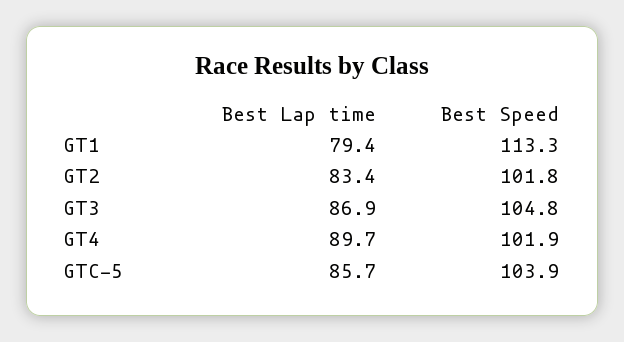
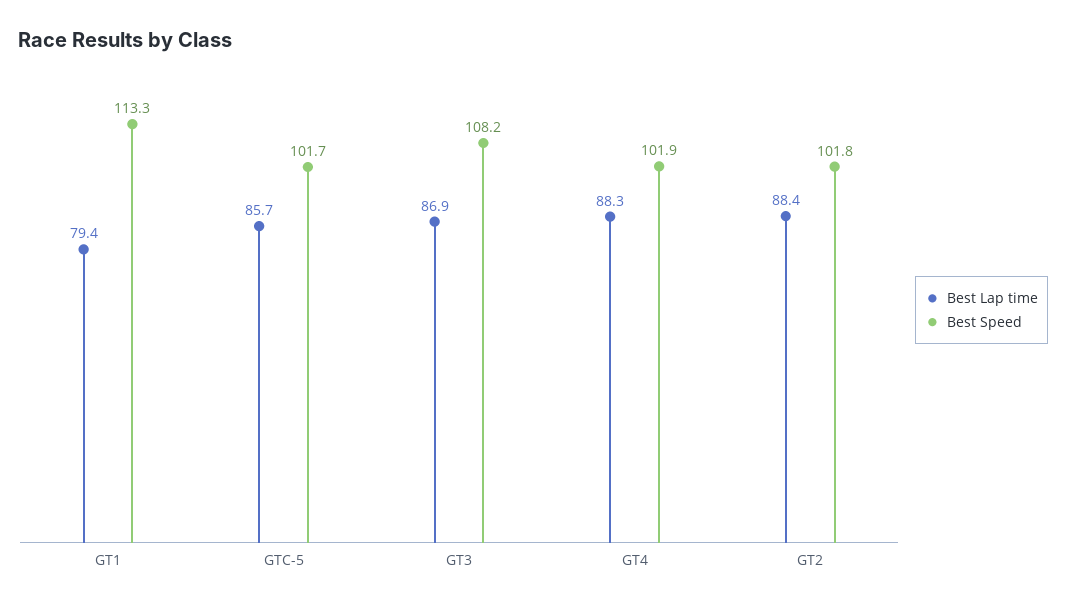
  {
    "Best Lap time": {
      "GT1": 79.4,
-     "GT2": 83.4,
+     "GT2": 88.4,
      "GT3": 86.9,
-     "GT4": 89.7,
+     "GT4": 88.3,
      "GTC-5": 85.7
    },
    "Best Speed": {
      "GT1": 113.3,
      "GT2": 101.8,
-     "GT3": 104.8,
+     "GT3": 108.2,
      "GT4": 101.9,
-     "GTC-5": 103.9
+     "GTC-5": 101.7
    }
  }

